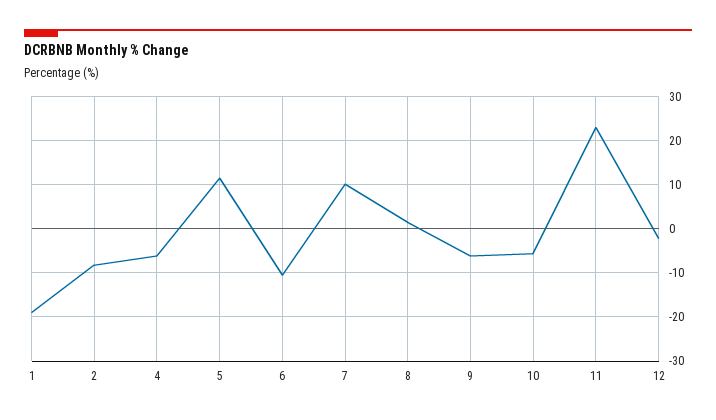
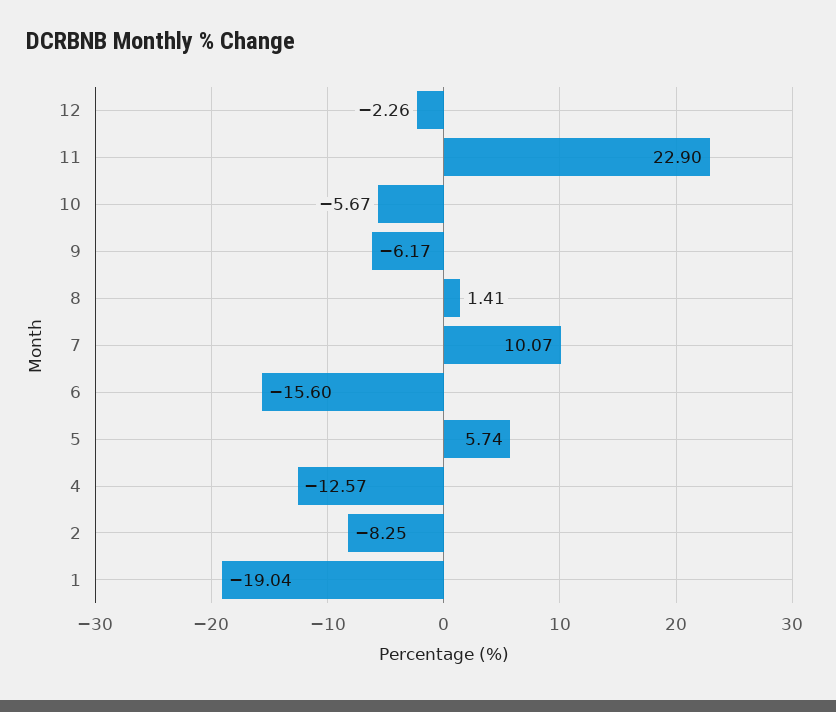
  {
    "1": -19.04,
    "2": -8.25,
-   "4": -6,
+   "4": -12.57,
-   "5": 12,
+   "5": 5.74,
-   "6": -10,
+   "6": -15.6,
    "7": 10.07,
    "8": 1.41,
    "9": -6.17,
    "10": -5.67,
    "11": 22.9,
    "12": -2.26
  }

